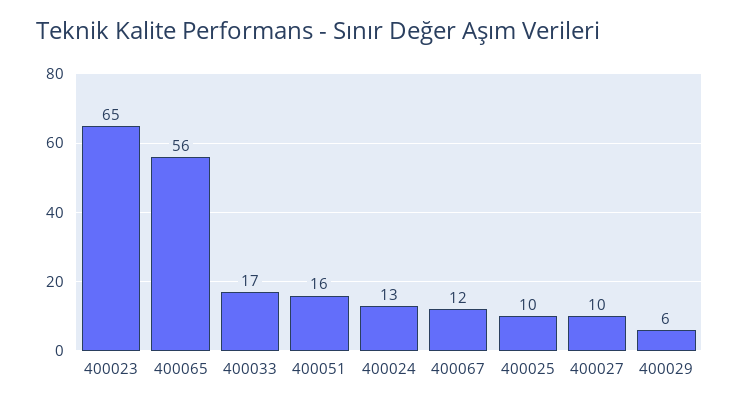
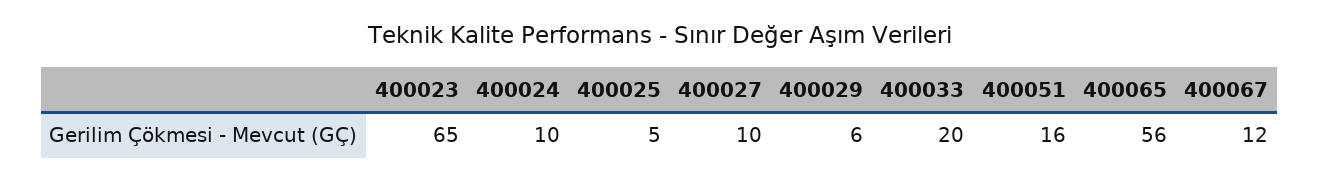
  {
    "400023": 65,
    "400065": 56,
-   "400033": 17,
+   "400033": 20,
    "400051": 16,
-   "400024": 13,
+   "400024": 10,
    "400067": 12,
-   "400025": 10,
+   "400025": 5,
    "400027": 10,
    "400029": 6
  }

